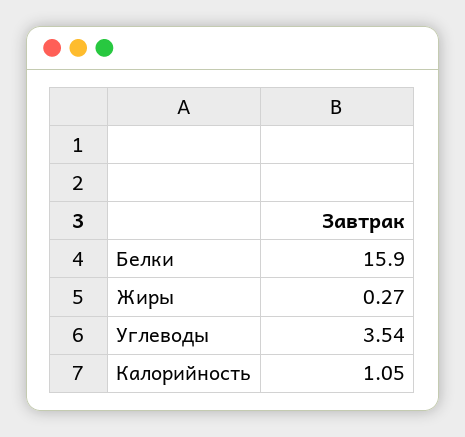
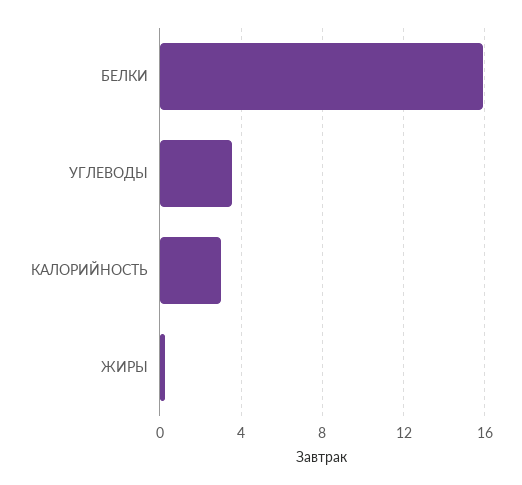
  {
    "Белки": 15.9,
    "Жиры": 0.27,
    "Углеводы": 3.54,
-   "Калорийность": 1.05
+   "Калорийность": 3
  }

